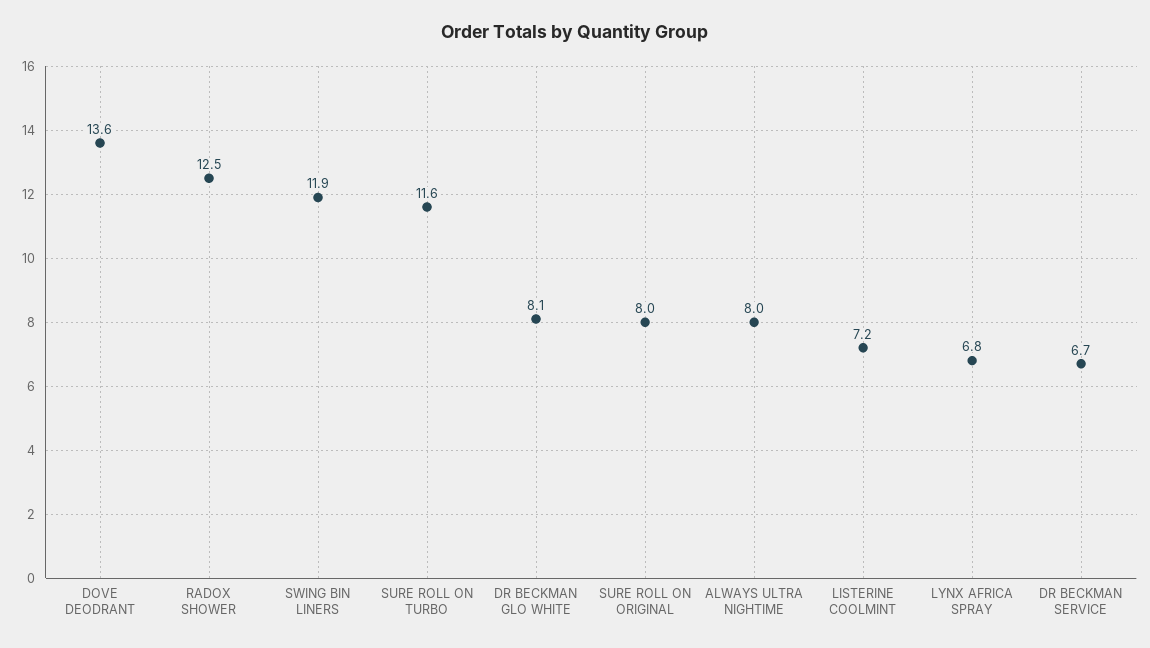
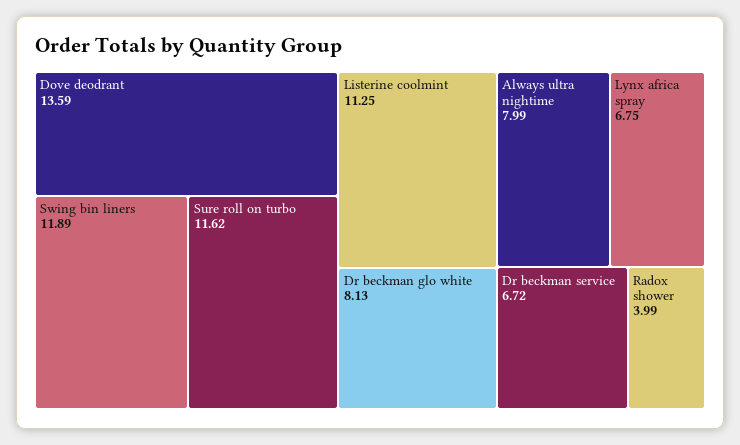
  {
    "DOVE DEODRANT": 13.59,
-   "RADOX SHOWER": 12.5,
+   "RADOX SHOWER": 3.99,
    "SWING BIN LINERS": 11.89,
    "SURE ROLL ON TURBO": 11.62,
    "DR BECKMAN GLO WHITE": 8.13,
-   "SURE ROLL ON ORIGINAL": 8,
    "ALWAYS ULTRA NIGHTIME": 7.99,
-   "LISTERINE COOLMINT": 7.2,
+   "LISTERINE COOLMINT": 11.25,
    "LYNX AFRICA SPRAY": 6.75,
    "DR BECKMAN SERVICE": 6.72
  }

